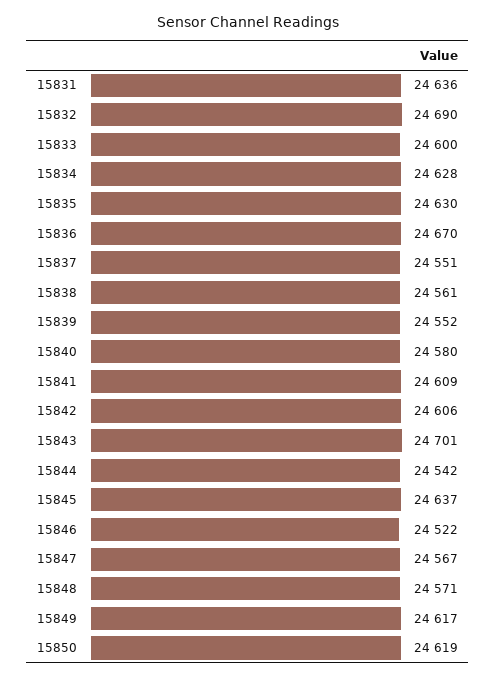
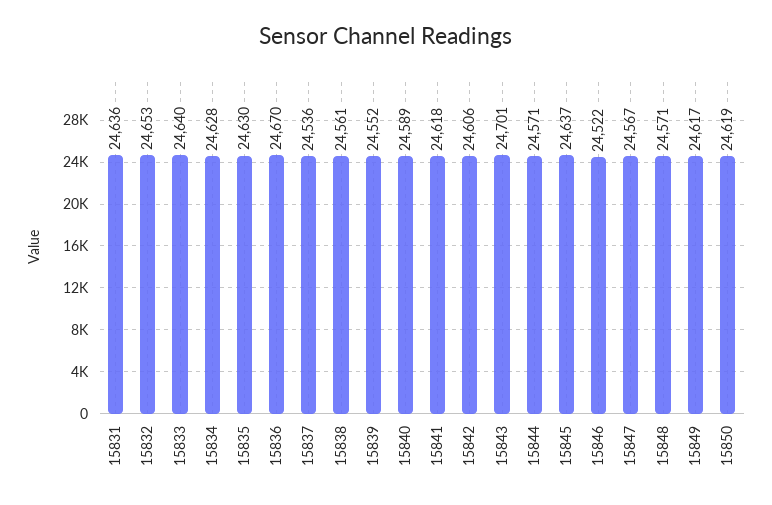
  {
    "15831": 24636,
-   "15832": 24690,
+   "15832": 24653,
-   "15833": 24600,
+   "15833": 24640,
    "15834": 24628,
    "15835": 24630,
    "15836": 24670,
-   "15837": 24551,
+   "15837": 24536,
    "15838": 24561,
    "15839": 24552,
-   "15840": 24580,
+   "15840": 24589,
-   "15841": 24609,
+   "15841": 24618,
    "15842": 24606,
    "15843": 24701,
-   "15844": 24542,
+   "15844": 24571,
    "15845": 24637,
    "15846": 24522,
    "15847": 24567,
    "15848": 24571,
    "15849": 24617,
    "15850": 24619
  }

